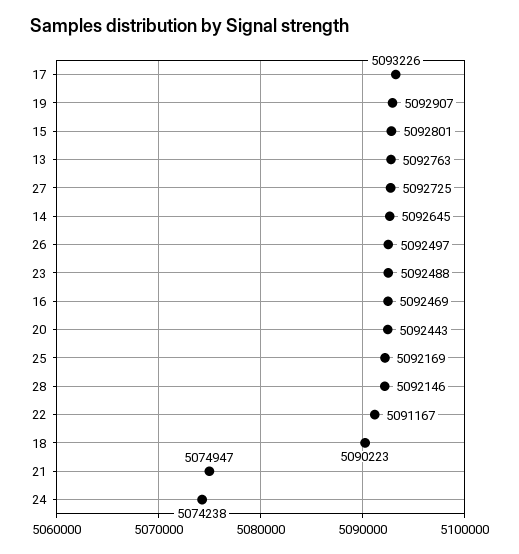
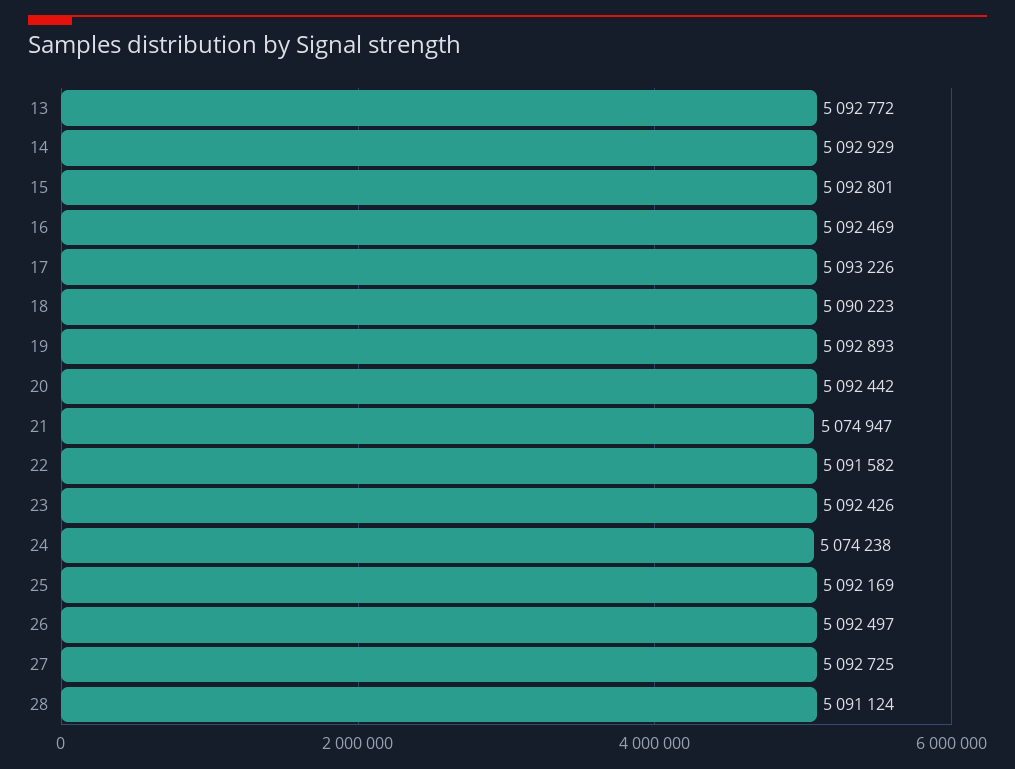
  {
    "17": 5093226,
-   "19": 5092907,
+   "19": 5092893,
    "15": 5092801,
-   "13": 5092763,
+   "13": 5092772,
    "27": 5092725,
-   "14": 5092645,
+   "14": 5092929,
    "26": 5092497,
-   "23": 5092488,
+   "23": 5092426,
    "16": 5092469,
-   "20": 5092443,
+   "20": 5092442,
    "25": 5092169,
-   "28": 5092146,
+   "28": 5091124,
-   "22": 5091167,
+   "22": 5091582,
    "18": 5090223,
    "21": 5074947,
    "24": 5074238
  }

